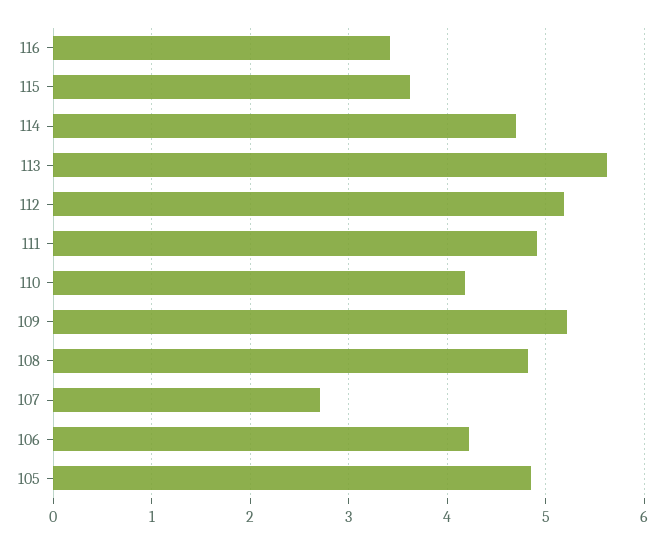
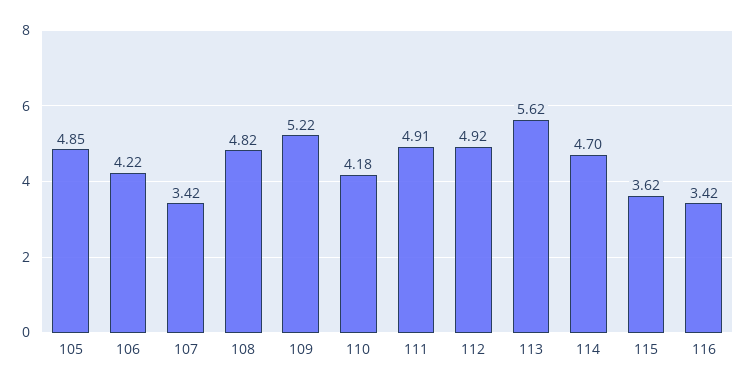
  {
    "116": 3.42,
    "115": 3.62,
    "114": 4.7,
    "113": 5.62,
-   "112": 5.2,
+   "112": 4.92,
    "111": 4.91,
    "110": 4.18,
    "109": 5.22,
    "108": 4.82,
-   "107": 2.7,
+   "107": 3.42,
    "106": 4.22,
    "105": 4.85
  }

